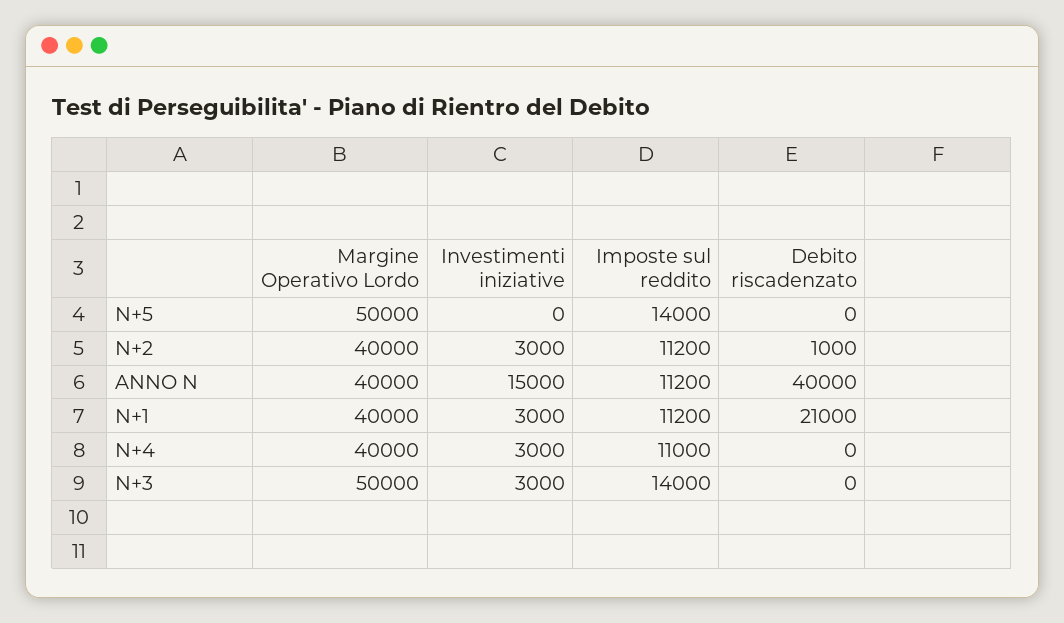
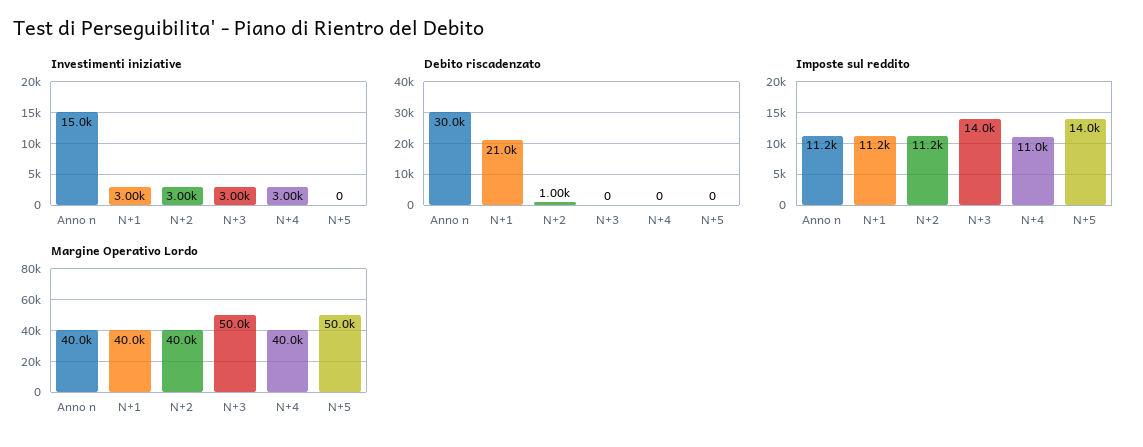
  {
    "Margine Operativo Lordo": {
      "N+5": 50000,
      "N+2": 40000,
      "ANNO N": 40000,
      "N+1": 40000,
      "N+4": 40000,
      "N+3": 50000
    },
    "Investimenti iniziative": {
      "N+5": 0,
      "N+2": 3000,
      "ANNO N": 15000,
      "N+1": 3000,
      "N+4": 3000,
      "N+3": 3000
    },
    "Imposte sul reddito": {
      "N+5": 14000,
      "N+2": 11200,
      "ANNO N": 11200,
      "N+1": 11200,
      "N+4": 11000,
      "N+3": 14000
    },
    "Debito riscadenzato": {
      "N+5": 0,
      "N+2": 1000,
-     "ANNO N": 40000,
+     "ANNO N": 30000,
      "N+1": 21000,
      "N+4": 0,
      "N+3": 0
    }
  }

